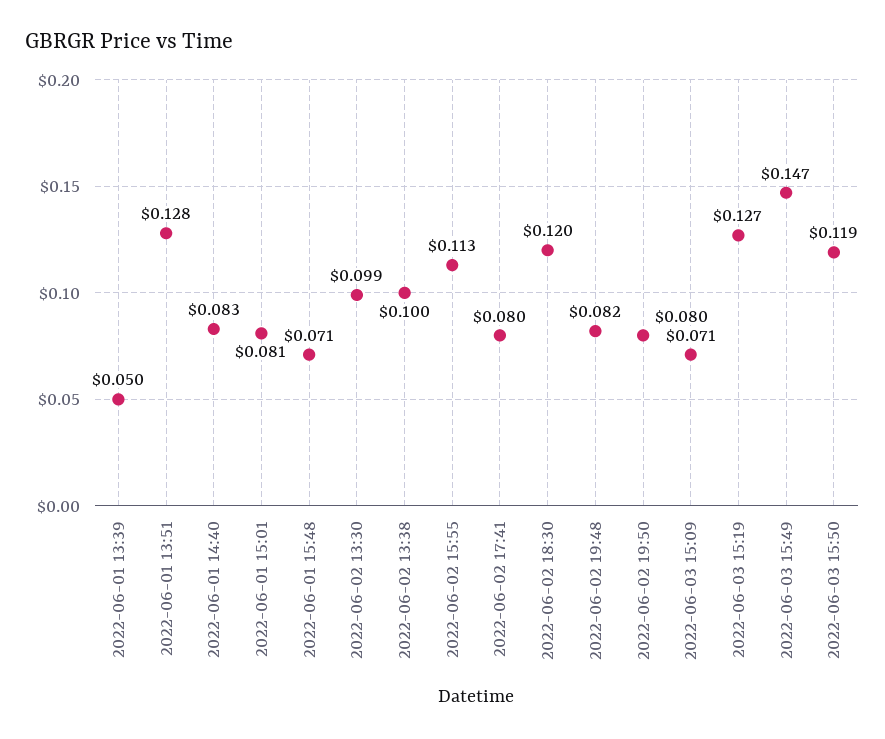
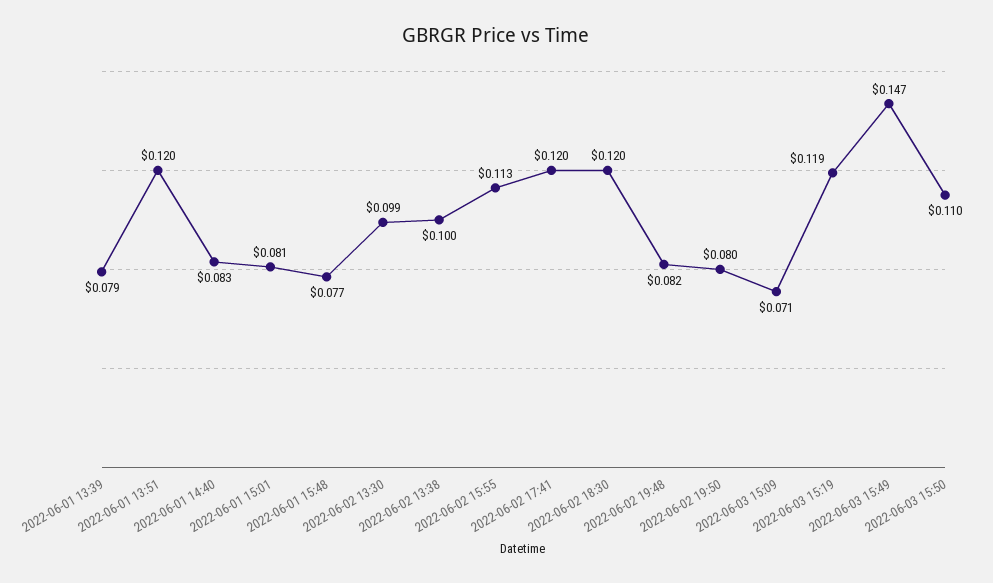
  {
-   "2022-06-01 13:39": 0.05,
+   "2022-06-01 13:39": 0.079,
-   "2022-06-01 13:51": 0.128,
+   "2022-06-01 13:51": 0.12,
    "2022-06-01 14:40": 0.083,
    "2022-06-01 15:01": 0.081,
-   "2022-06-01 15:48": 0.071,
+   "2022-06-01 15:48": 0.077,
    "2022-06-02 13:30": 0.099,
    "2022-06-02 13:38": 0.1,
    "2022-06-02 15:55": 0.113,
-   "2022-06-02 17:41": 0.08,
+   "2022-06-02 17:41": 0.12,
    "2022-06-02 18:30": 0.12,
    "2022-06-02 19:48": 0.082,
    "2022-06-02 19:50": 0.08,
    "2022-06-03 15:09": 0.071,
-   "2022-06-03 15:19": 0.127,
+   "2022-06-03 15:19": 0.119,
    "2022-06-03 15:49": 0.147,
-   "2022-06-03 15:50": 0.119
+   "2022-06-03 15:50": 0.11
  }

